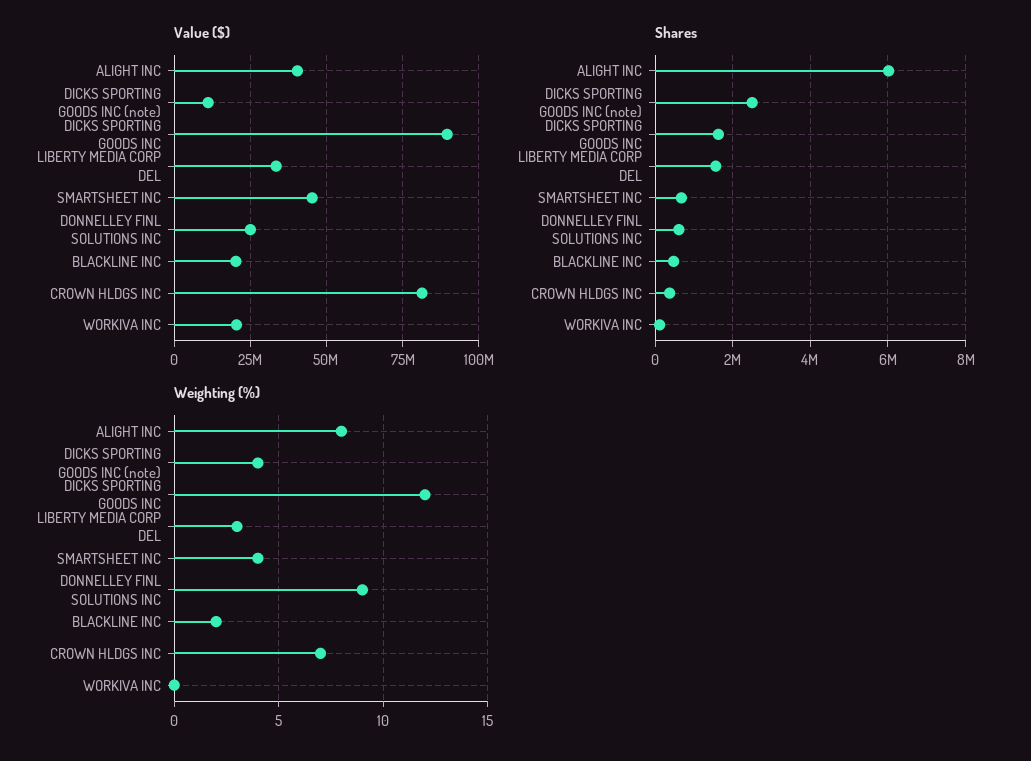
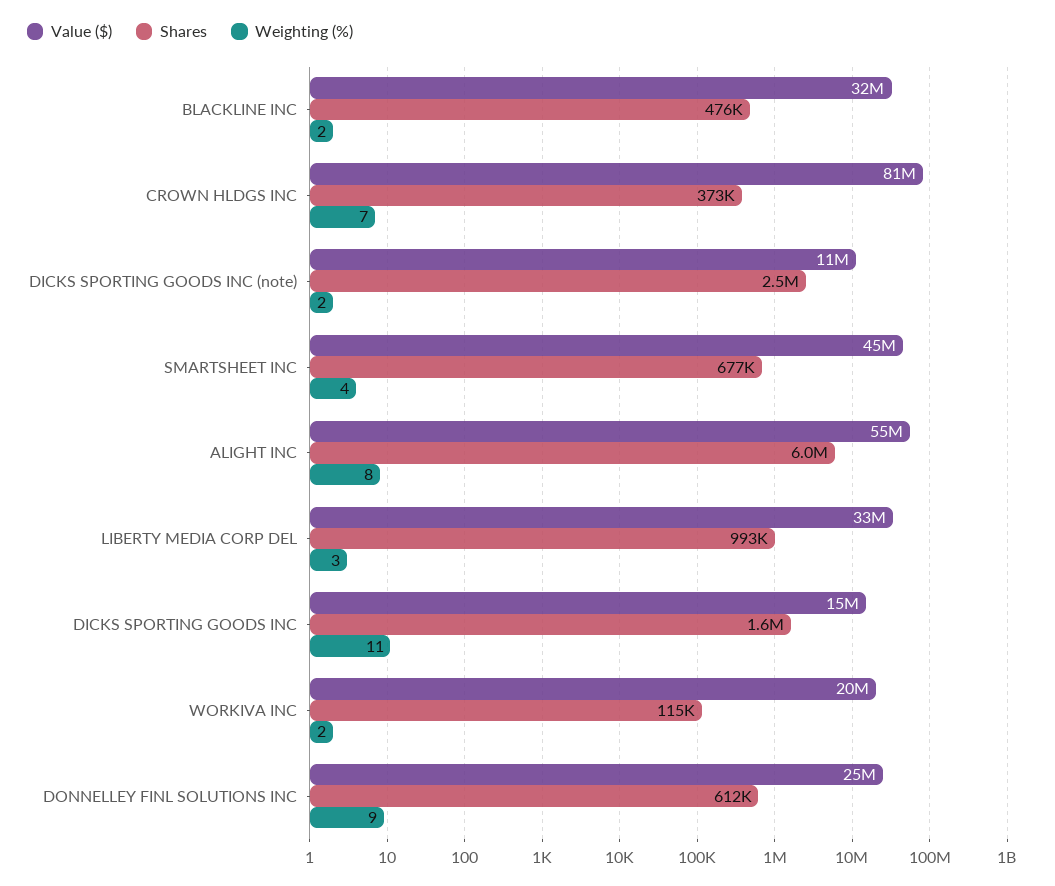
  {
    "Value ($)": {
-     "ALIGHT INC": 40000000,
+     "ALIGHT INC": 55000000,
      "DICKS SPORTING GOODS INC (note)": 11000000,
-     "DICKS SPORTING GOODS INC": 90000000,
+     "DICKS SPORTING GOODS INC": 15000000,
      "LIBERTY MEDIA CORP DEL": 33000000,
      "SMARTSHEET INC": 45000000,
      "DONNELLEY FINL SOLUTIONS INC": 25000000,
-     "BLACKLINE INC": 20000000,
+     "BLACKLINE INC": 32000000,
      "CROWN HLDGS INC": 81000000,
      "WORKIVA INC": 20000000
    },
    "Shares": {
      "ALIGHT INC": 6000000,
      "DICKS SPORTING GOODS INC (note)": 2500000,
      "DICKS SPORTING GOODS INC": 1600000,
-     "LIBERTY MEDIA CORP DEL": 1600000,
+     "LIBERTY MEDIA CORP DEL": 993000,
      "SMARTSHEET INC": 677000,
      "DONNELLEY FINL SOLUTIONS INC": 612000,
      "BLACKLINE INC": 476000,
      "CROWN HLDGS INC": 373000,
      "WORKIVA INC": 115000
    },
    "Weighting (%)": {
      "ALIGHT INC": 8,
-     "DICKS SPORTING GOODS INC (note)": 4,
+     "DICKS SPORTING GOODS INC (note)": 2,
-     "DICKS SPORTING GOODS INC": 12,
+     "DICKS SPORTING GOODS INC": 11,
      "LIBERTY MEDIA CORP DEL": 3,
      "SMARTSHEET INC": 4,
      "DONNELLEY FINL SOLUTIONS INC": 9,
      "BLACKLINE INC": 2,
      "CROWN HLDGS INC": 7,
-     "WORKIVA INC": 0
+     "WORKIVA INC": 2
    }
  }

